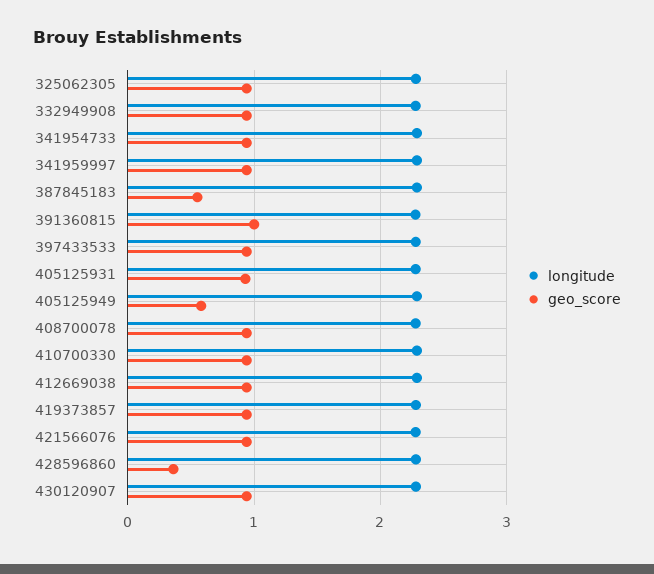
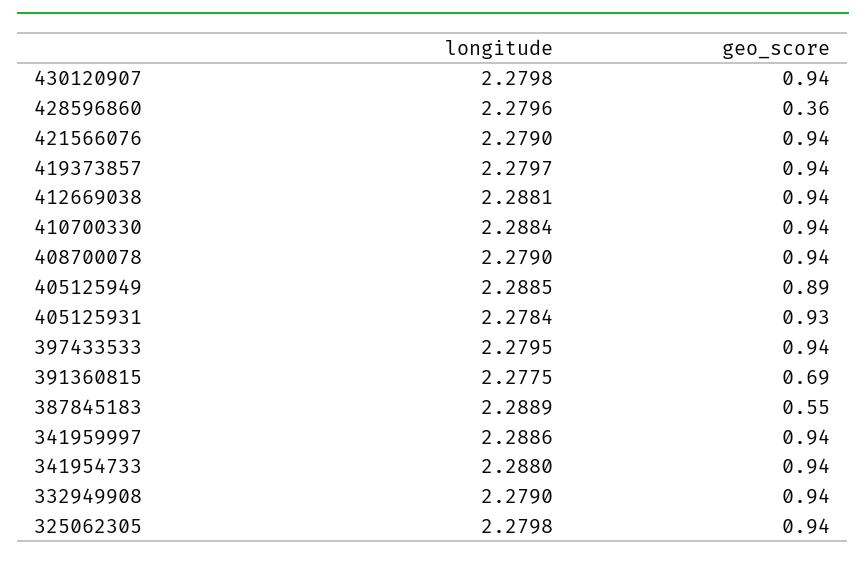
  {
    "longitude": {
      "325062305": 2.2798,
      "332949908": 2.279,
      "341954733": 2.288,
      "341959997": 2.2886,
      "387845183": 2.2889,
      "391360815": 2.2775,
      "397433533": 2.2795,
      "405125931": 2.2784,
      "405125949": 2.2885,
      "408700078": 2.279,
      "410700330": 2.2884,
      "412669038": 2.2881,
      "419373857": 2.2797,
      "421566076": 2.279,
      "428596860": 2.2796,
      "430120907": 2.2798
    },
    "geo_score": {
      "325062305": 0.94,
      "332949908": 0.94,
      "341954733": 0.94,
      "341959997": 0.94,
      "387845183": 0.55,
-     "391360815": 1,
+     "391360815": 0.69,
      "397433533": 0.94,
      "405125931": 0.93,
-     "405125949": 0.6,
+     "405125949": 0.89,
      "408700078": 0.94,
      "410700330": 0.94,
      "412669038": 0.94,
      "419373857": 0.94,
      "421566076": 0.94,
      "428596860": 0.36,
      "430120907": 0.94
    }
  }

